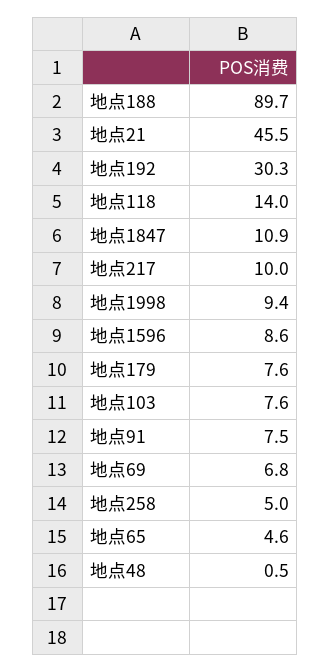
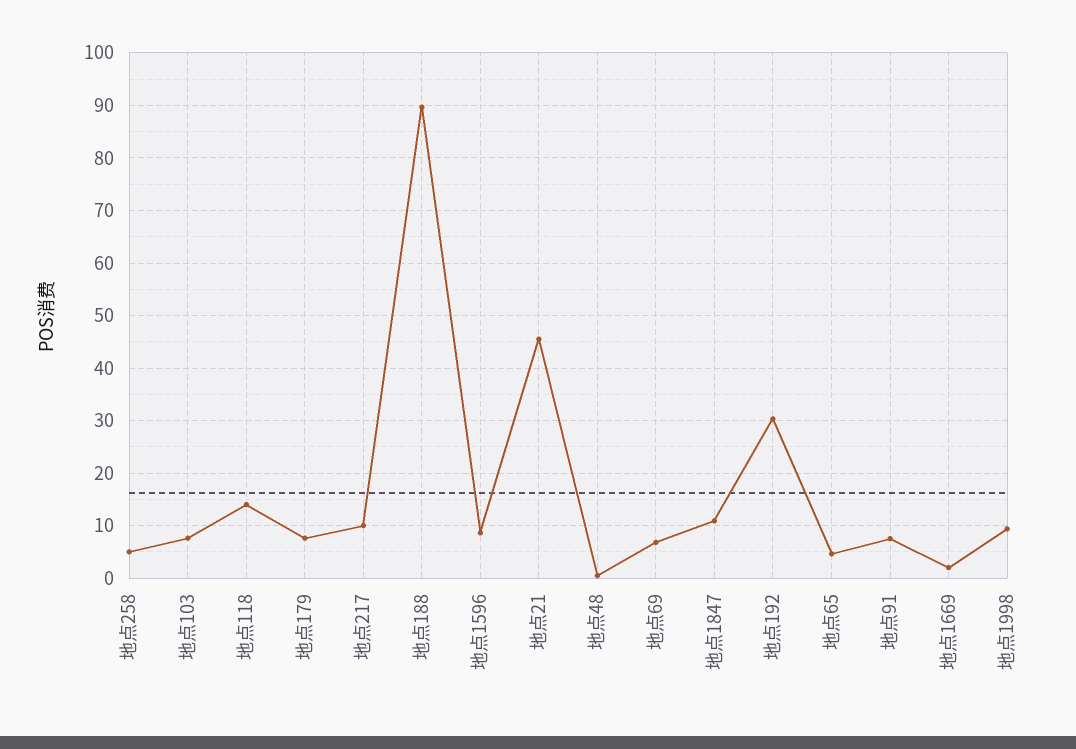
  {
    "地点188": 89.7,
    "地点21": 45.5,
    "地点192": 30.3,
    "地点118": 14,
    "地点1847": 10.9,
    "地点217": 10,
    "地点1998": 9.4,
    "地点1596": 8.6,
    "地点179": 7.6,
    "地点103": 7.6,
    "地点91": 7.5,
    "地点69": 6.8,
    "地点258": 5,
    "地点65": 4.6,
-   "地点48": 0.5
+   "地点48": 0.5,
+   "地点1669": 2
  }

